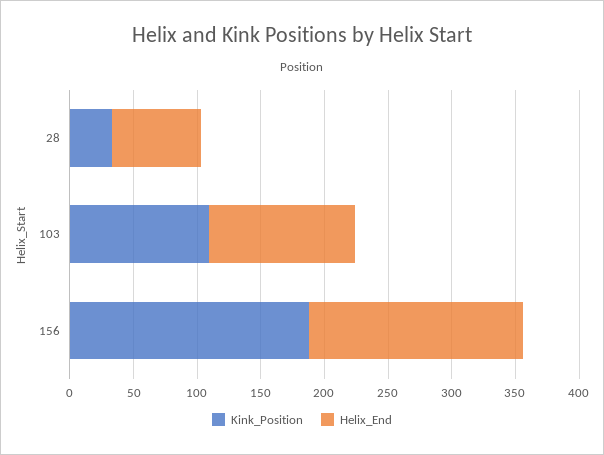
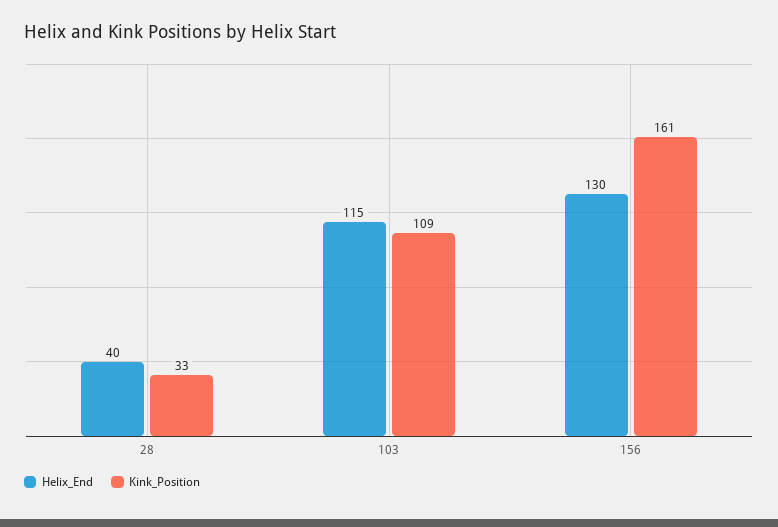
  {
    "Kink_Position": {
      "28": 33,
      "103": 109,
-     "156": 190
+     "156": 161
    },
    "Helix_End": {
-     "28": 70,
+     "28": 40,
      "103": 115,
-     "156": 170
+     "156": 130
    }
  }

